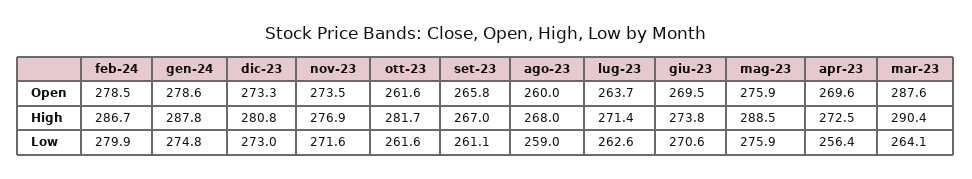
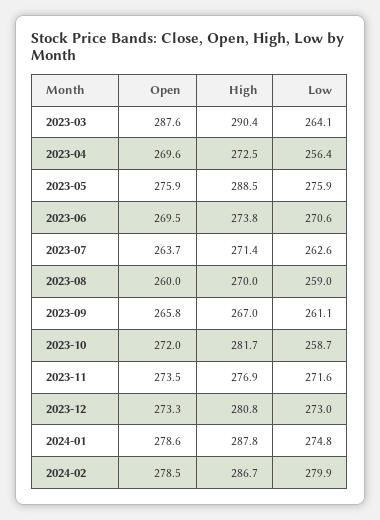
  {
    "feb-24": {
      "Open": 278.5,
      "High": 286.7,
      "Low": 279.9
    },
    "gen-24": {
      "Open": 278.6,
      "High": 287.8,
      "Low": 274.8
    },
    "dic-23": {
      "Open": 273.3,
      "High": 280.8,
      "Low": 273
    },
    "nov-23": {
      "Open": 273.5,
      "High": 276.9,
      "Low": 271.6
    },
    "ott-23": {
-     "Open": 261.6,
+     "Open": 272,
      "High": 281.7,
-     "Low": 261.6
+     "Low": 258.7
    },
    "set-23": {
      "Open": 265.8,
      "High": 267,
      "Low": 261.1
    },
    "ago-23": {
      "Open": 260,
-     "High": 268,
+     "High": 270,
      "Low": 259
    },
    "lug-23": {
      "Open": 263.7,
      "High": 271.4,
      "Low": 262.6
    },
    "giu-23": {
      "Open": 269.5,
      "High": 273.8,
      "Low": 270.6
    },
    "mag-23": {
      "Open": 275.9,
      "High": 288.5,
      "Low": 275.9
    },
    "apr-23": {
      "Open": 269.6,
      "High": 272.5,
      "Low": 256.4
    },
    "mar-23": {
      "Open": 287.6,
      "High": 290.4,
      "Low": 264.1
    }
  }

